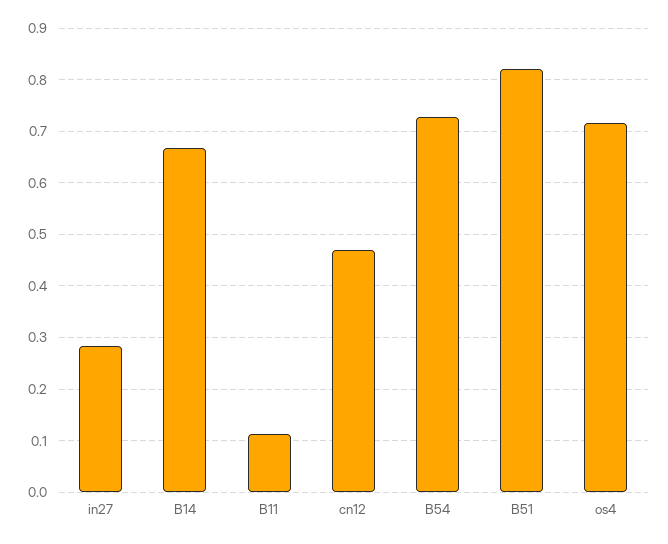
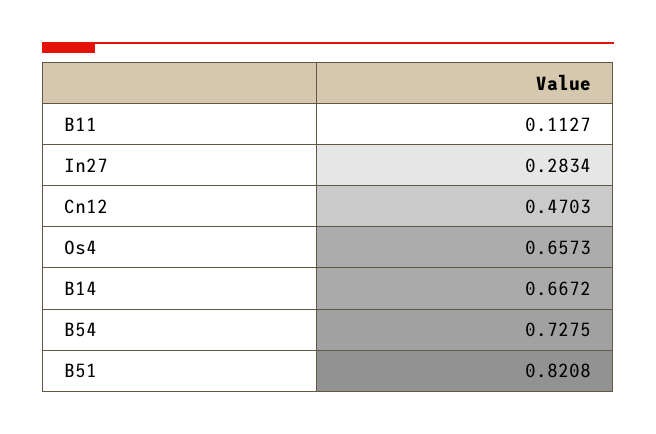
  {
    "in27": 0.2834,
    "B14": 0.6672,
    "B11": 0.1127,
    "cn12": 0.4703,
    "B54": 0.7275,
    "B51": 0.8208,
-   "os4": 0.72
+   "os4": 0.6573
  }

